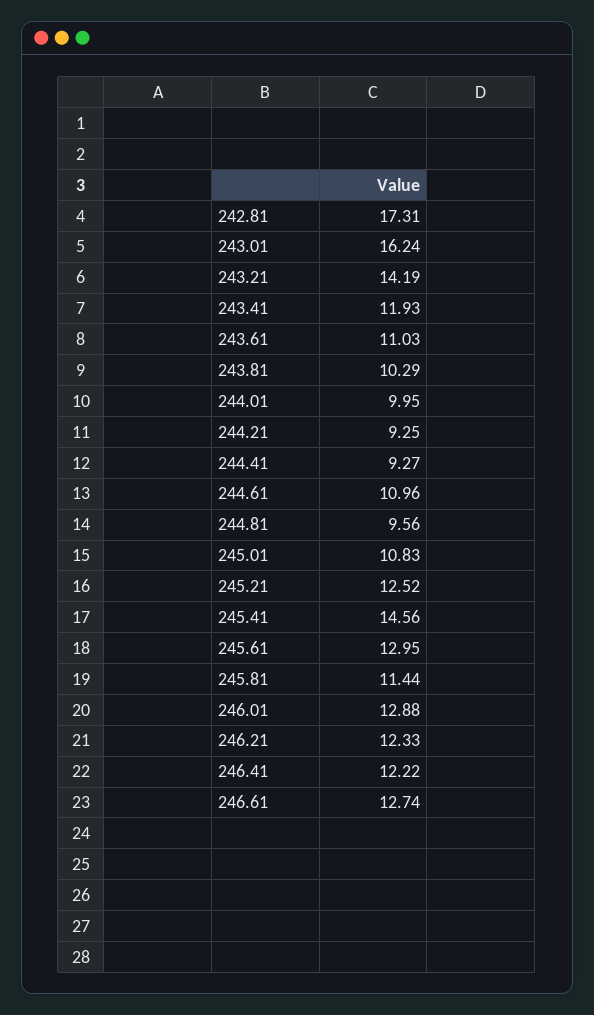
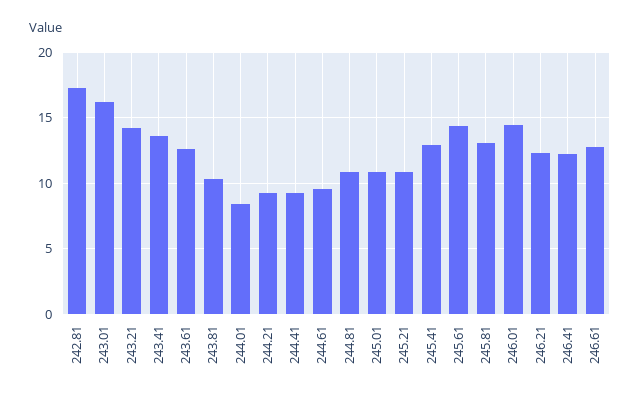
  {
    "242.81": 17.31,
    "243.01": 16.24,
    "243.21": 14.19,
-   "243.41": 11.93,
+   "243.41": 13.5,
-   "243.61": 11.03,
+   "243.61": 12.5,
    "243.81": 10.29,
-   "244.01": 9.95,
+   "244.01": 8.5,
    "244.21": 9.25,
    "244.41": 9.27,
-   "244.61": 10.96,
+   "244.61": 9.5,
-   "244.81": 9.56,
+   "244.81": 11,
    "245.01": 10.83,
-   "245.21": 12.52,
+   "245.21": 11,
-   "245.41": 14.56,
+   "245.41": 13,
-   "245.61": 12.95,
+   "245.61": 14.5,
-   "245.81": 11.44,
+   "245.81": 13,
-   "246.01": 12.88,
+   "246.01": 14.5,
    "246.21": 12.33,
    "246.41": 12.22,
    "246.61": 12.74
  }

